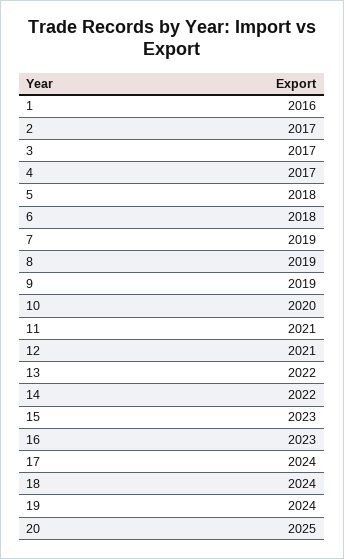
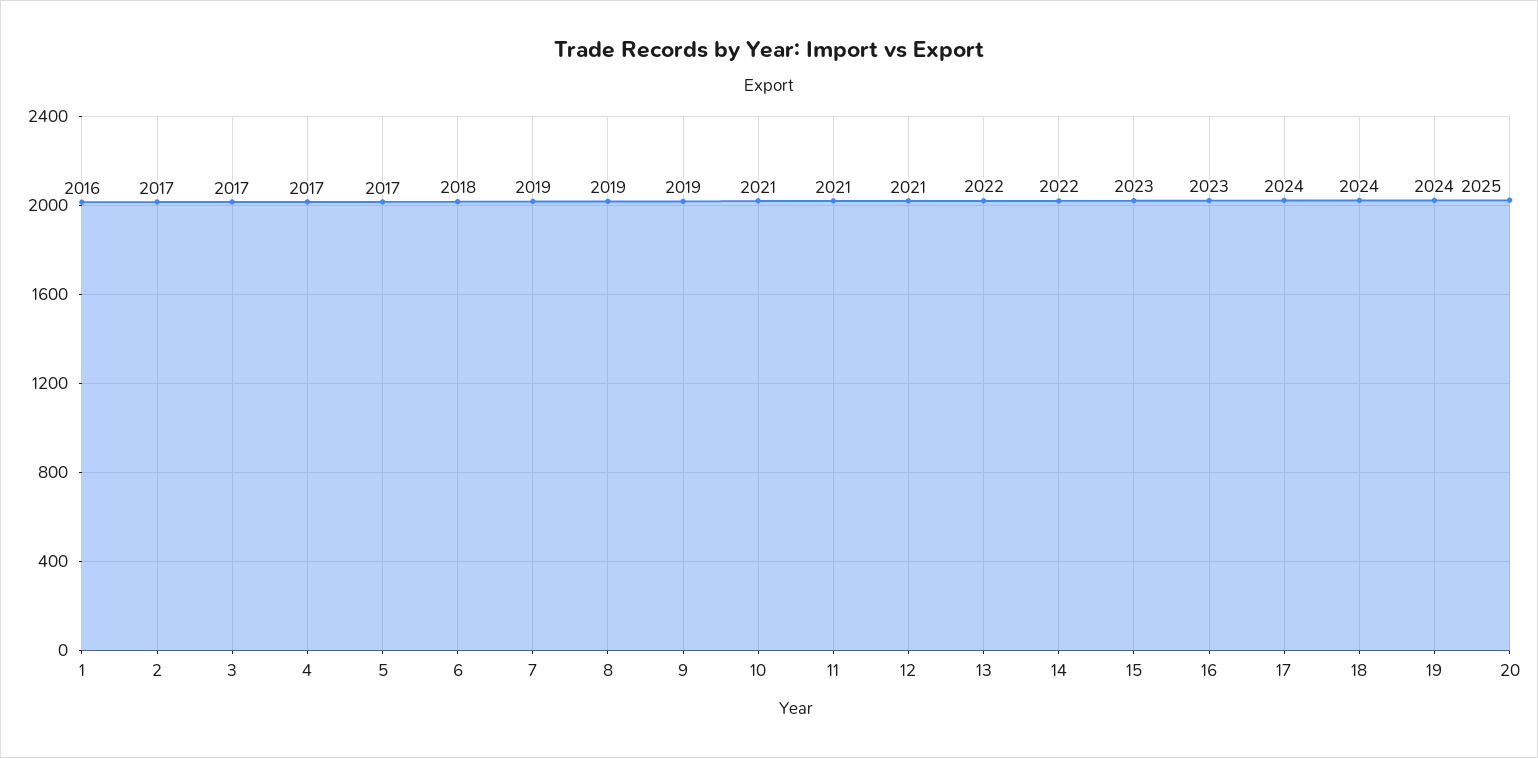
  {
    "1": 2016,
    "2": 2017,
    "3": 2017,
    "4": 2017,
-   "5": 2018,
+   "5": 2017,
    "6": 2018,
    "7": 2019,
    "8": 2019,
    "9": 2019,
-   "10": 2020,
+   "10": 2021,
    "11": 2021,
    "12": 2021,
    "13": 2022,
    "14": 2022,
    "15": 2023,
    "16": 2023,
    "17": 2024,
    "18": 2024,
    "19": 2024,
    "20": 2025
  }

